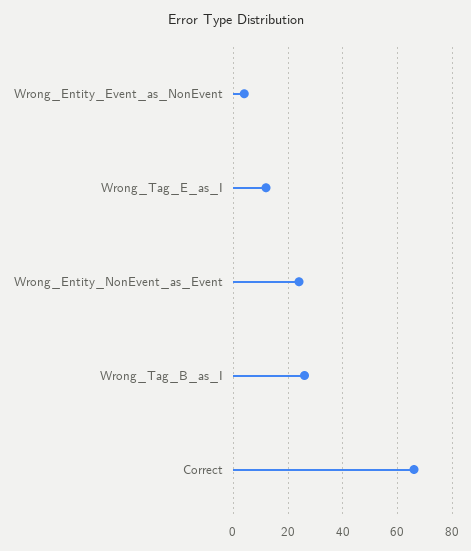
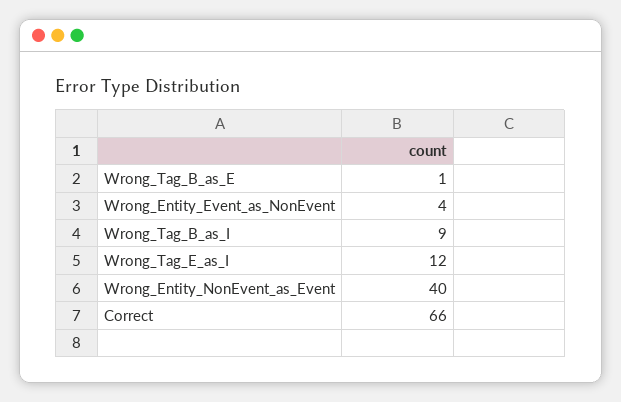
  {
    "Wrong_Entity_Event_as_NonEvent": 4,
    "Wrong_Tag_E_as_I": 12,
-   "Wrong_Entity_NonEvent_as_Event": 25,
+   "Wrong_Entity_NonEvent_as_Event": 40,
-   "Wrong_Tag_B_as_I": 25,
+   "Wrong_Tag_B_as_I": 9,
-   "Correct": 66
+   "Correct": 66,
+   "Wrong_Tag_B_as_E": 1
  }

